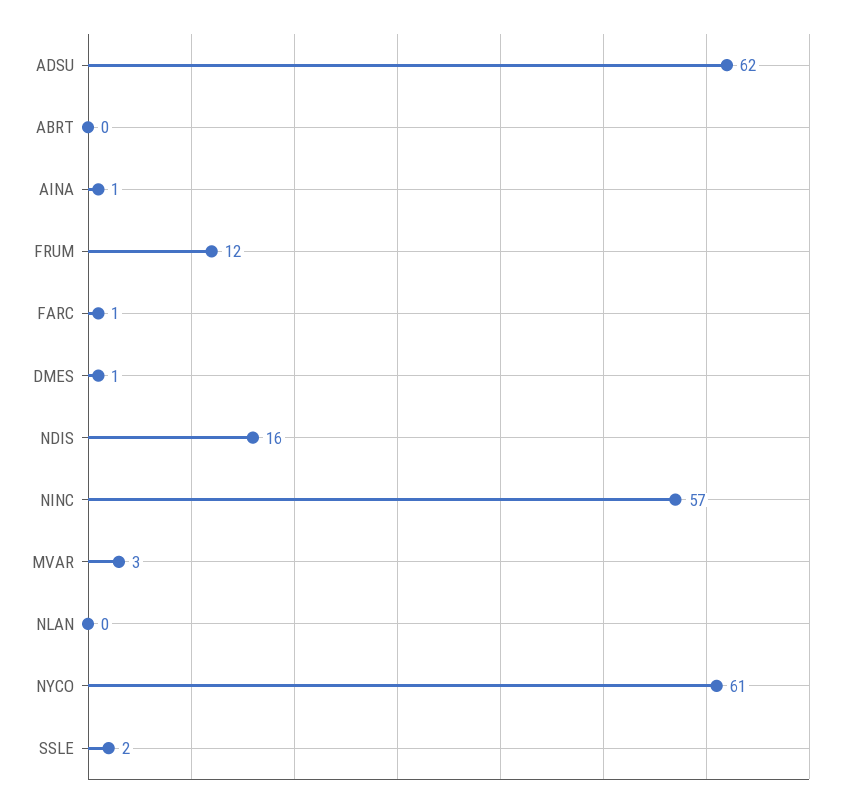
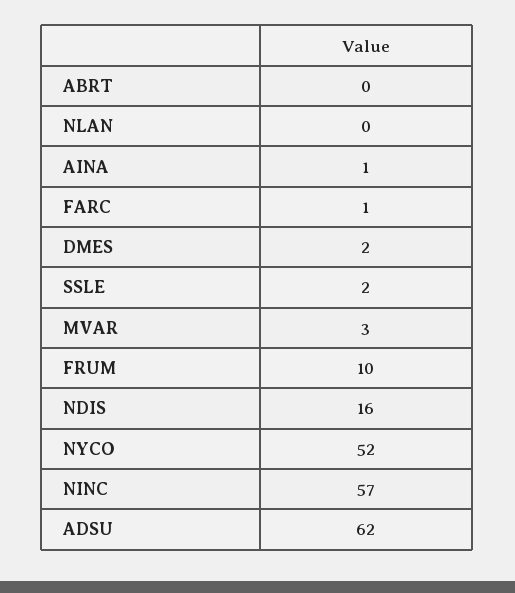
  {
    "ADSU": 62,
    "ABRT": 0,
    "AINA": 1,
-   "FRUM": 12,
+   "FRUM": 10,
    "FARC": 1,
-   "DMES": 1,
+   "DMES": 2,
    "NDIS": 16,
    "NINC": 57,
    "MVAR": 3,
    "NLAN": 0,
-   "NYCO": 61,
+   "NYCO": 52,
    "SSLE": 2
  }

